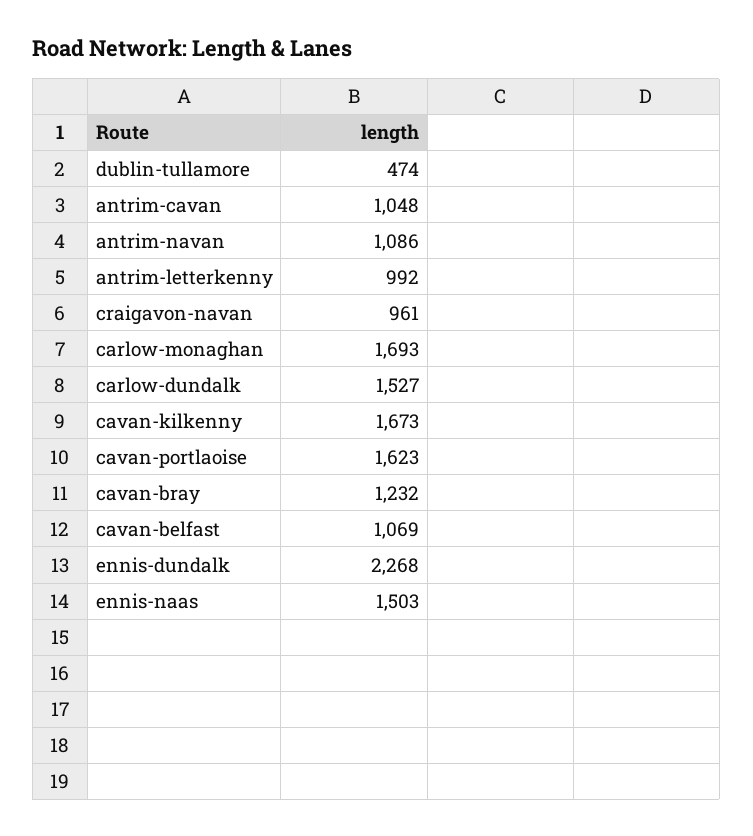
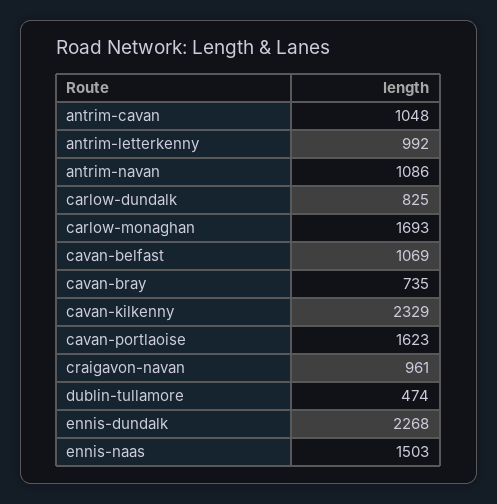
  {
    "dublin-tullamore": 474,
    "antrim-cavan": 1048,
    "antrim-navan": 1086,
    "antrim-letterkenny": 992,
    "craigavon-navan": 961,
    "carlow-monaghan": 1693,
-   "carlow-dundalk": 1527,
+   "carlow-dundalk": 825,
-   "cavan-kilkenny": 1673,
+   "cavan-kilkenny": 2329,
    "cavan-portlaoise": 1623,
-   "cavan-bray": 1232,
+   "cavan-bray": 735,
    "cavan-belfast": 1069,
    "ennis-dundalk": 2268,
    "ennis-naas": 1503
  }

